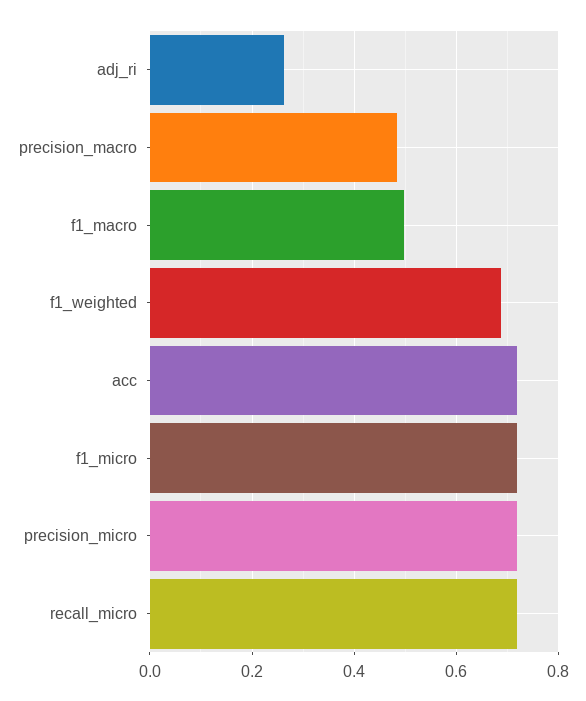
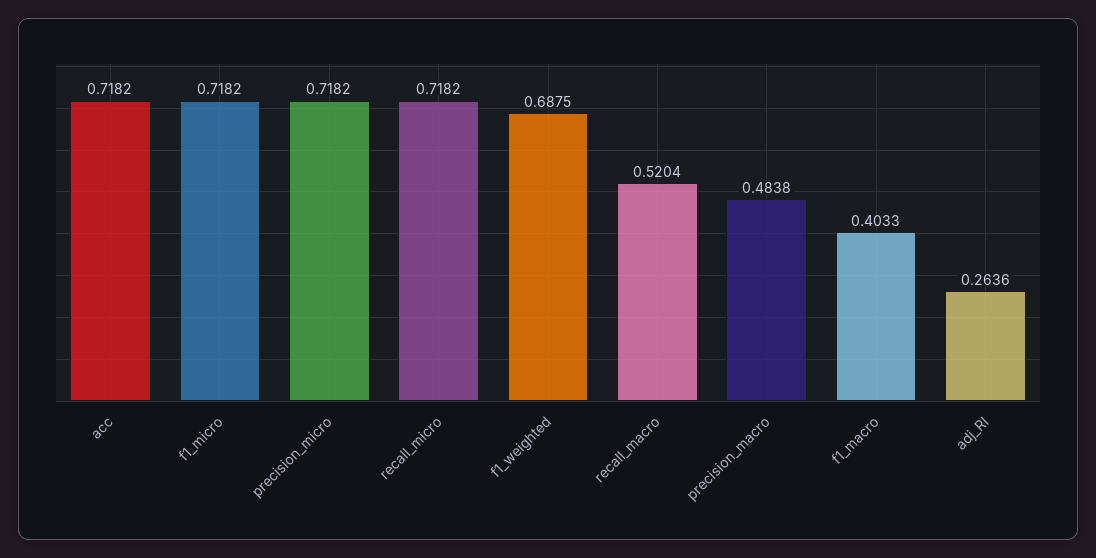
  {
    "adj_ri": 0.2636,
    "precision_macro": 0.4838,
-   "f1_macro": 0.5,
+   "f1_macro": 0.4033,
    "f1_weighted": 0.6875,
    "acc": 0.7182,
    "f1_micro": 0.7182,
    "precision_micro": 0.7182,
-   "recall_micro": 0.7182
+   "recall_micro": 0.7182,
+   "recall_macro": 0.5204
  }

